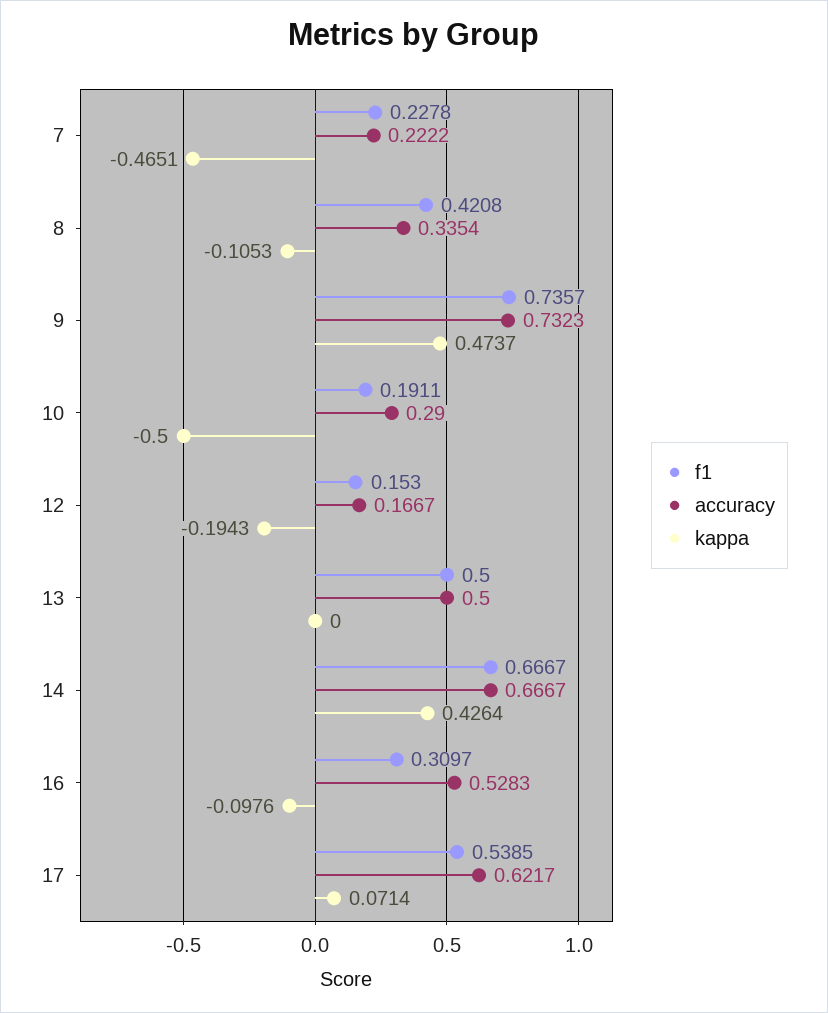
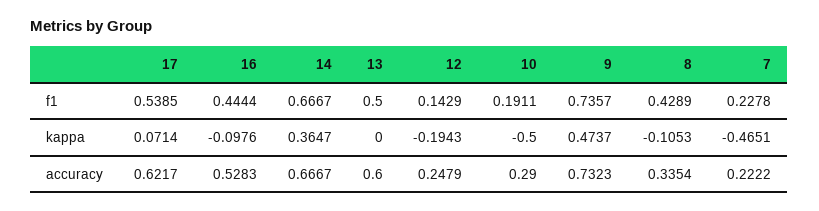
  {
    "f1": {
      "7": 0.2278,
-     "8": 0.4208,
+     "8": 0.4289,
      "9": 0.7357,
      "10": 0.1911,
-     "12": 0.153,
+     "12": 0.1429,
      "13": 0.5,
      "14": 0.6667,
-     "16": 0.3097,
+     "16": 0.4444,
      "17": 0.5385
    },
    "accuracy": {
      "7": 0.2222,
      "8": 0.3354,
      "9": 0.7323,
      "10": 0.29,
-     "12": 0.1667,
+     "12": 0.2479,
-     "13": 0.5,
+     "13": 0.6,
      "14": 0.6667,
      "16": 0.5283,
      "17": 0.6217
    },
    "kappa": {
      "7": -0.4651,
      "8": -0.1053,
      "9": 0.4737,
      "10": -0.5,
      "12": -0.1943,
      "13": 0,
-     "14": 0.4264,
+     "14": 0.3647,
      "16": -0.0976,
      "17": 0.0714
    }
  }

